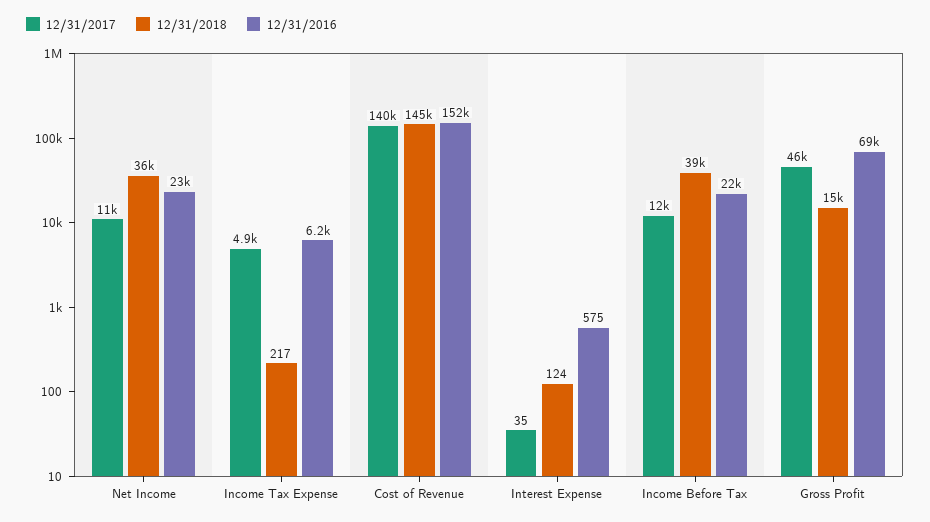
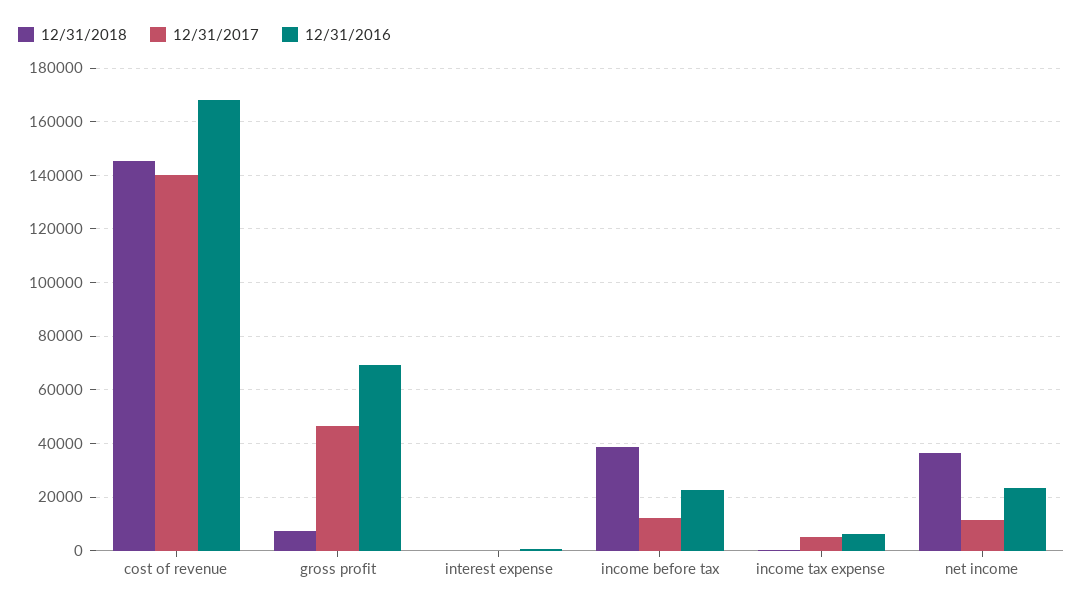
  {
    "12/31/2017": {
      "Net Income": 11000,
      "Income Tax Expense": 4900,
      "Cost of Revenue": 140000,
      "Interest Expense": 35,
      "Income Before Tax": 12000,
      "Gross Profit": 46000
    },
    "12/31/2018": {
      "Net Income": 36000,
      "Income Tax Expense": 217,
      "Cost of Revenue": 145000,
      "Interest Expense": 124,
      "Income Before Tax": 39000,
-     "Gross Profit": 15000
+     "Gross Profit": 7500
    },
    "12/31/2016": {
      "Net Income": 23000,
      "Income Tax Expense": 6200,
-     "Cost of Revenue": 152000,
+     "Cost of Revenue": 167500,
      "Interest Expense": 575,
      "Income Before Tax": 22000,
      "Gross Profit": 69000
    }
  }

